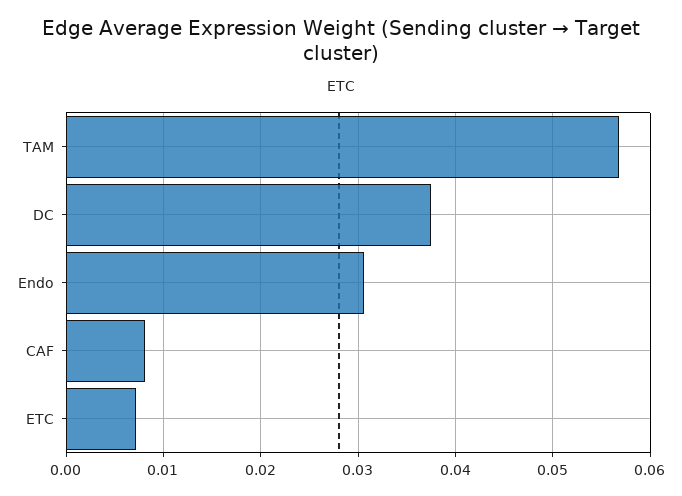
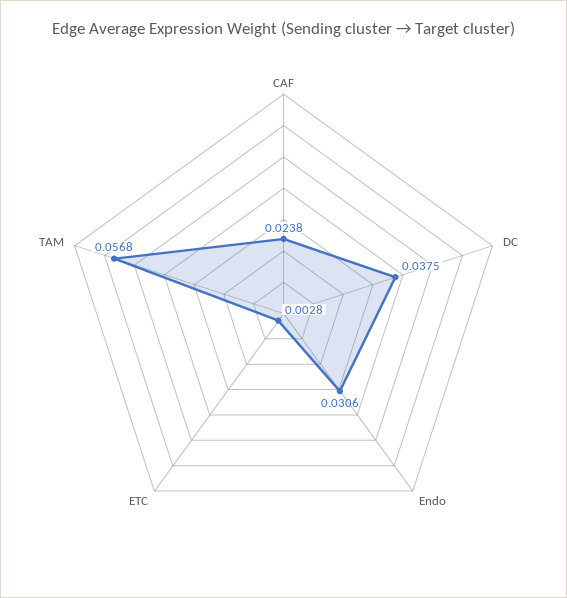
  {
    "TAM": 0.0568,
    "DC": 0.0375,
    "Endo": 0.0306,
-   "CAF": 0.008,
+   "CAF": 0.0238,
-   "ETC": 0.007
+   "ETC": 0.0028
  }

